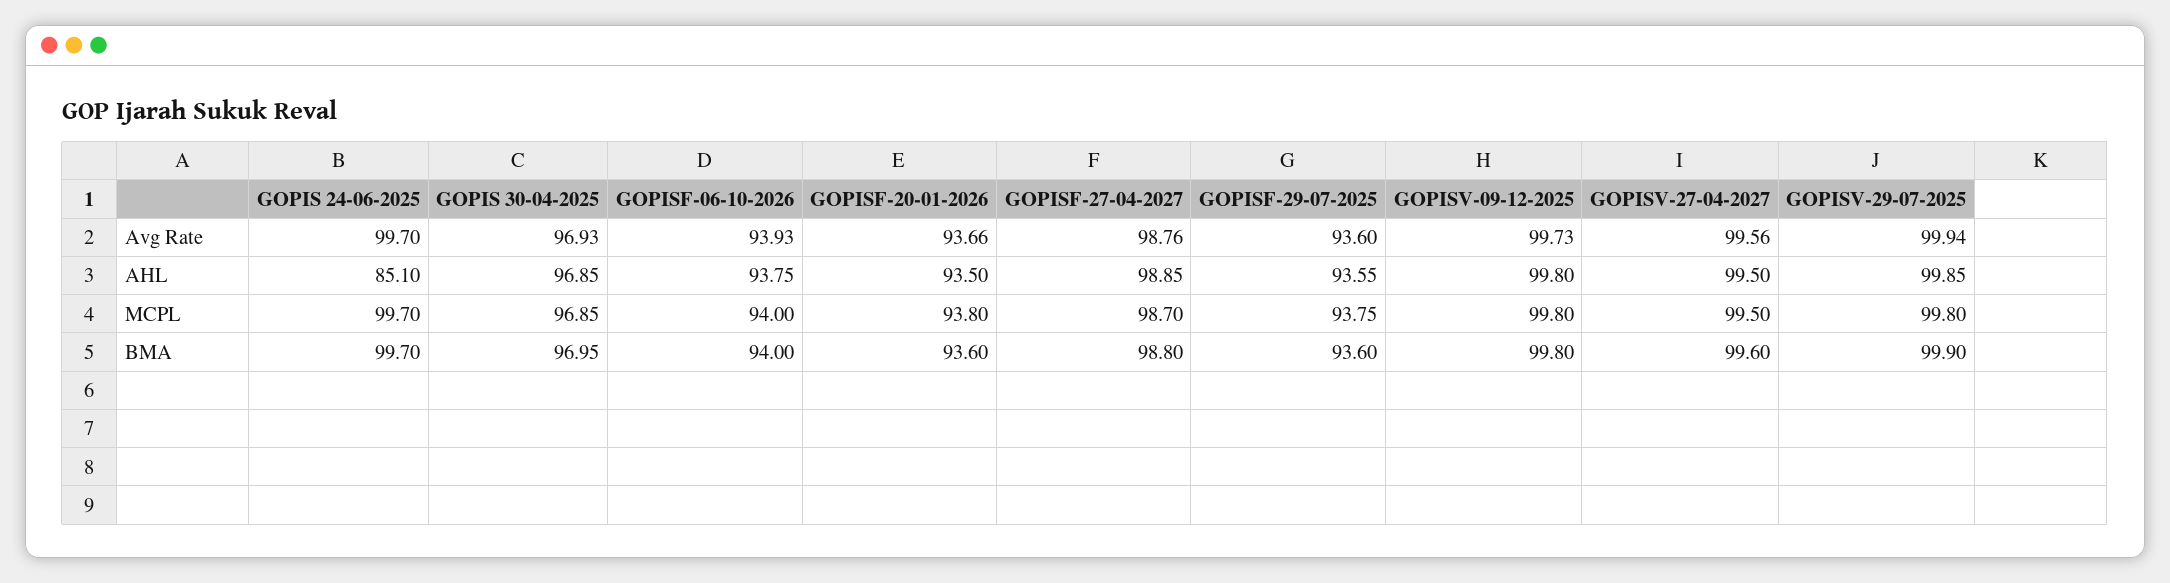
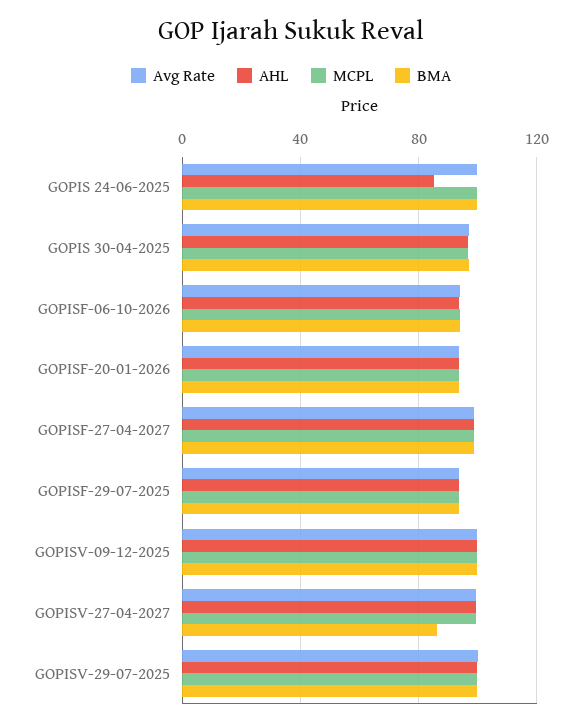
  {
    "Avg Rate": {
      "GOPIS 24-06-2025": 99.7,
      "GOPIS 30-04-2025": 96.93,
      "GOPISF-06-10-2026": 93.93,
      "GOPISF-20-01-2026": 93.66,
      "GOPISF-27-04-2027": 98.76,
      "GOPISF-29-07-2025": 93.6,
      "GOPISV-09-12-2025": 99.73,
      "GOPISV-27-04-2027": 99.56,
      "GOPISV-29-07-2025": 99.94
    },
    "AHL": {
      "GOPIS 24-06-2025": 85.1,
      "GOPIS 30-04-2025": 96.85,
      "GOPISF-06-10-2026": 93.75,
      "GOPISF-20-01-2026": 93.5,
      "GOPISF-27-04-2027": 98.85,
      "GOPISF-29-07-2025": 93.55,
      "GOPISV-09-12-2025": 99.8,
      "GOPISV-27-04-2027": 99.5,
      "GOPISV-29-07-2025": 99.85
    },
    "MCPL": {
      "GOPIS 24-06-2025": 99.7,
      "GOPIS 30-04-2025": 96.85,
      "GOPISF-06-10-2026": 94,
      "GOPISF-20-01-2026": 93.8,
      "GOPISF-27-04-2027": 98.7,
      "GOPISF-29-07-2025": 93.75,
      "GOPISV-09-12-2025": 99.8,
      "GOPISV-27-04-2027": 99.5,
      "GOPISV-29-07-2025": 99.8
    },
    "BMA": {
      "GOPIS 24-06-2025": 99.7,
      "GOPIS 30-04-2025": 96.95,
      "GOPISF-06-10-2026": 94,
      "GOPISF-20-01-2026": 93.6,
      "GOPISF-27-04-2027": 98.8,
      "GOPISF-29-07-2025": 93.6,
      "GOPISV-09-12-2025": 99.8,
-     "GOPISV-27-04-2027": 99.6,
+     "GOPISV-27-04-2027": 85,
      "GOPISV-29-07-2025": 99.9
    }
  }

